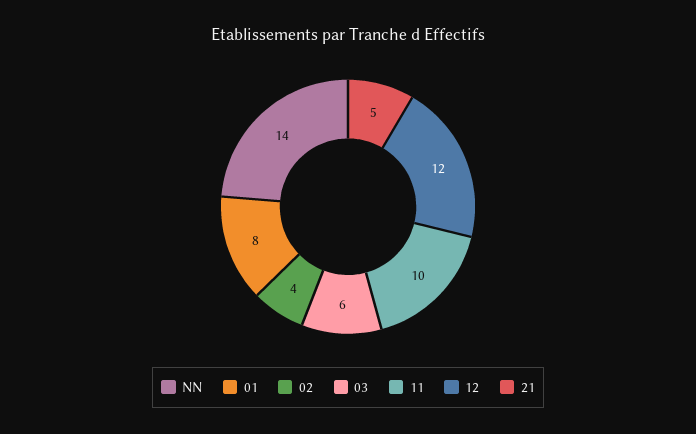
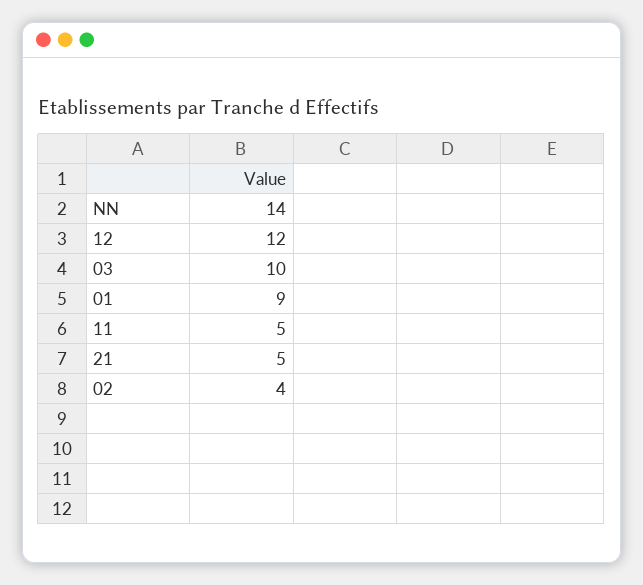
  {
    "NN": 14,
-   "01": 8,
+   "01": 9,
    "02": 4,
-   "03": 6,
+   "03": 10,
-   "11": 10,
+   "11": 5,
    "12": 12,
    "21": 5
  }

